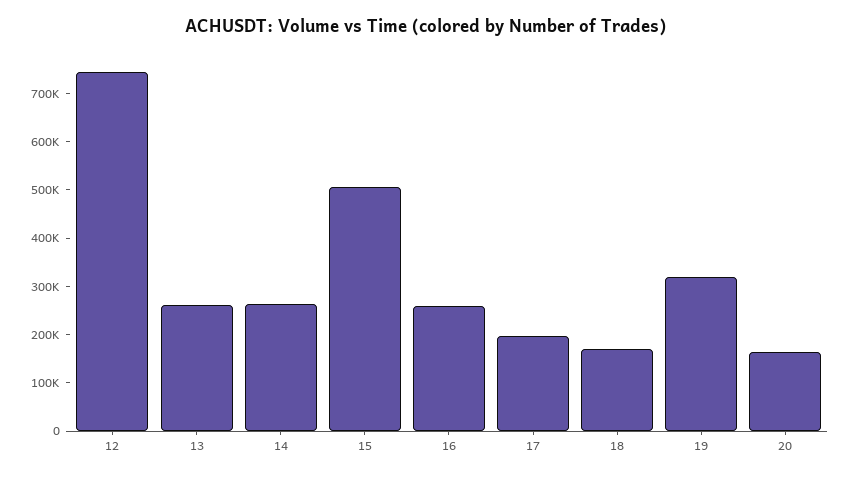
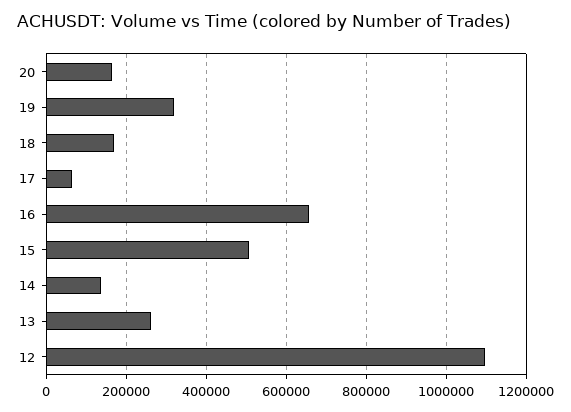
  {
-   "12": 740000,
+   "12": 1100000,
    "13": 260000,
-   "14": 260000,
+   "14": 140000,
    "15": 500000,
-   "16": 260000,
+   "16": 660000,
-   "17": 200000,
+   "17": 60000,
    "18": 160000,
    "19": 320000,
    "20": 160000
  }

